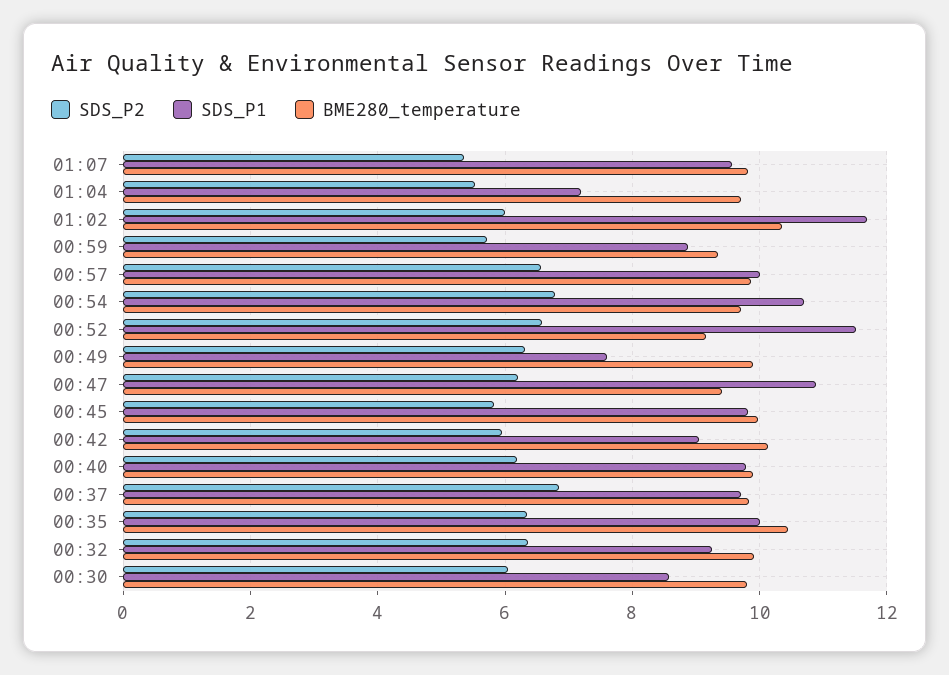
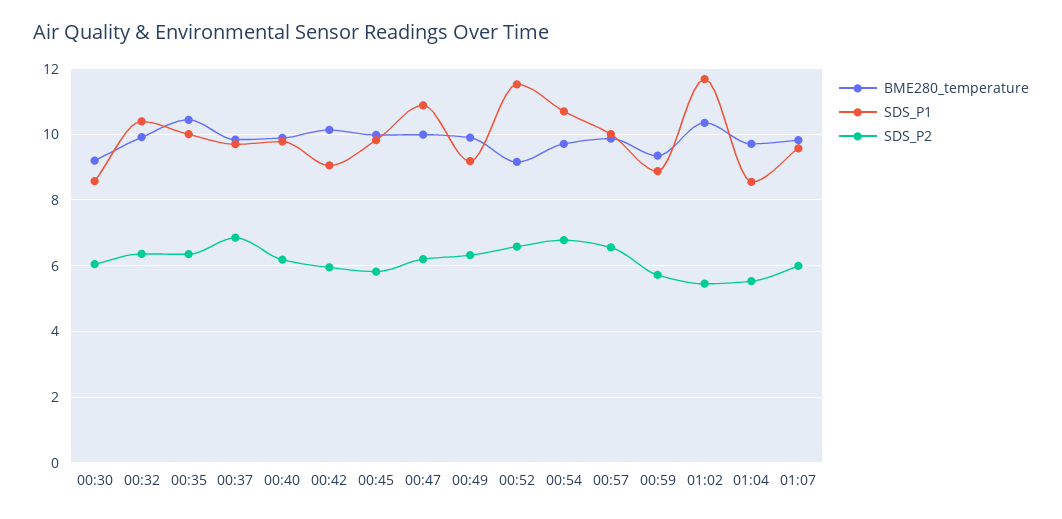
  {
    "SDS_P2": {
-     "01:07": 5.4,
+     "01:07": 6,
      "01:04": 5.6,
-     "01:02": 6,
+     "01:02": 5.4,
      "00:59": 5.8,
      "00:57": 6.6,
      "00:54": 6.8,
      "00:52": 6.6,
      "00:49": 6.4,
      "00:47": 6.2,
      "00:45": 5.8,
      "00:42": 6,
      "00:40": 6.2,
      "00:37": 6.8,
      "00:35": 6.4,
      "00:32": 6.4,
      "00:30": 6
    },
    "SDS_P1": {
      "01:07": 9.6,
-     "01:04": 7.2,
+     "01:04": 8.6,
      "01:02": 11.6,
      "00:59": 8.8,
      "00:57": 10,
      "00:54": 10.8,
      "00:52": 11.6,
-     "00:49": 7.6,
+     "00:49": 9.2,
      "00:47": 10.8,
      "00:45": 9.8,
      "00:42": 9,
      "00:40": 9.8,
      "00:37": 9.8,
      "00:35": 10,
-     "00:32": 9.2,
+     "00:32": 10.4,
      "00:30": 8.6
    },
    "BME280_temperature": {
      "01:07": 9.8,
      "01:04": 9.8,
      "01:02": 10.4,
      "00:59": 9.4,
      "00:57": 9.8,
      "00:54": 9.8,
      "00:52": 9.2,
      "00:49": 10,
-     "00:47": 9.4,
+     "00:47": 10,
      "00:45": 10,
      "00:42": 10.2,
      "00:40": 9.8,
      "00:37": 9.8,
      "00:35": 10.4,
      "00:32": 10,
-     "00:30": 9.8
+     "00:30": 9.2
    }
  }

